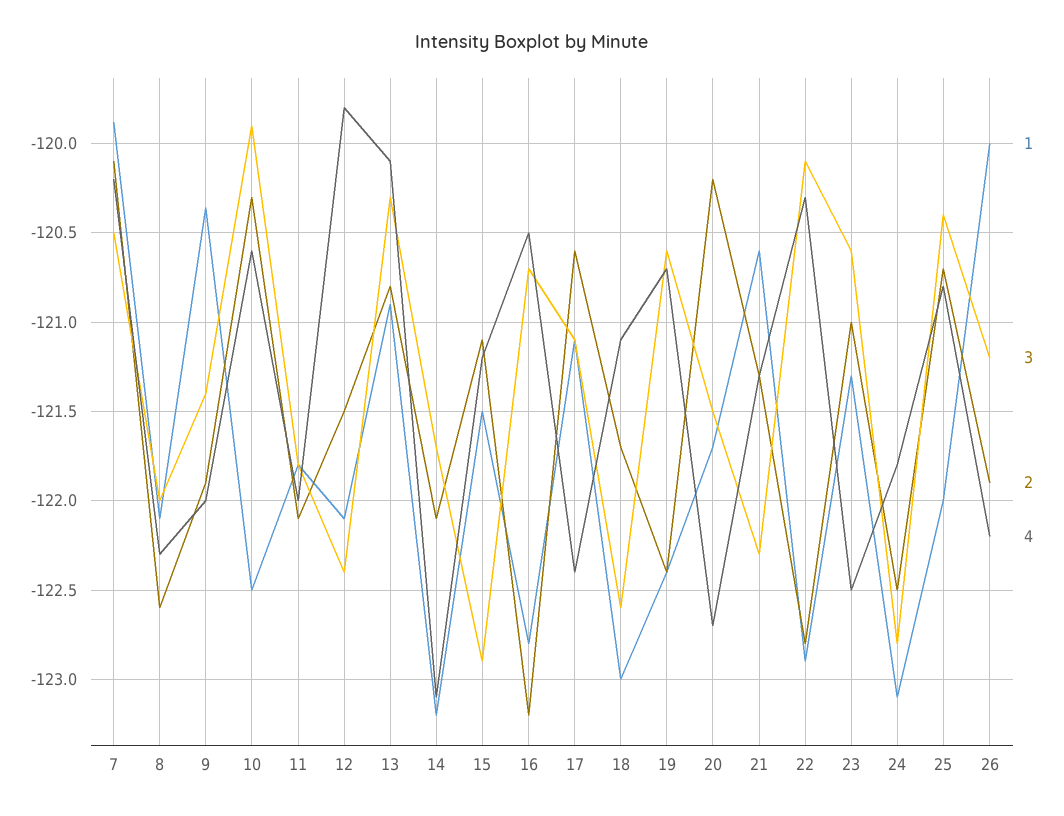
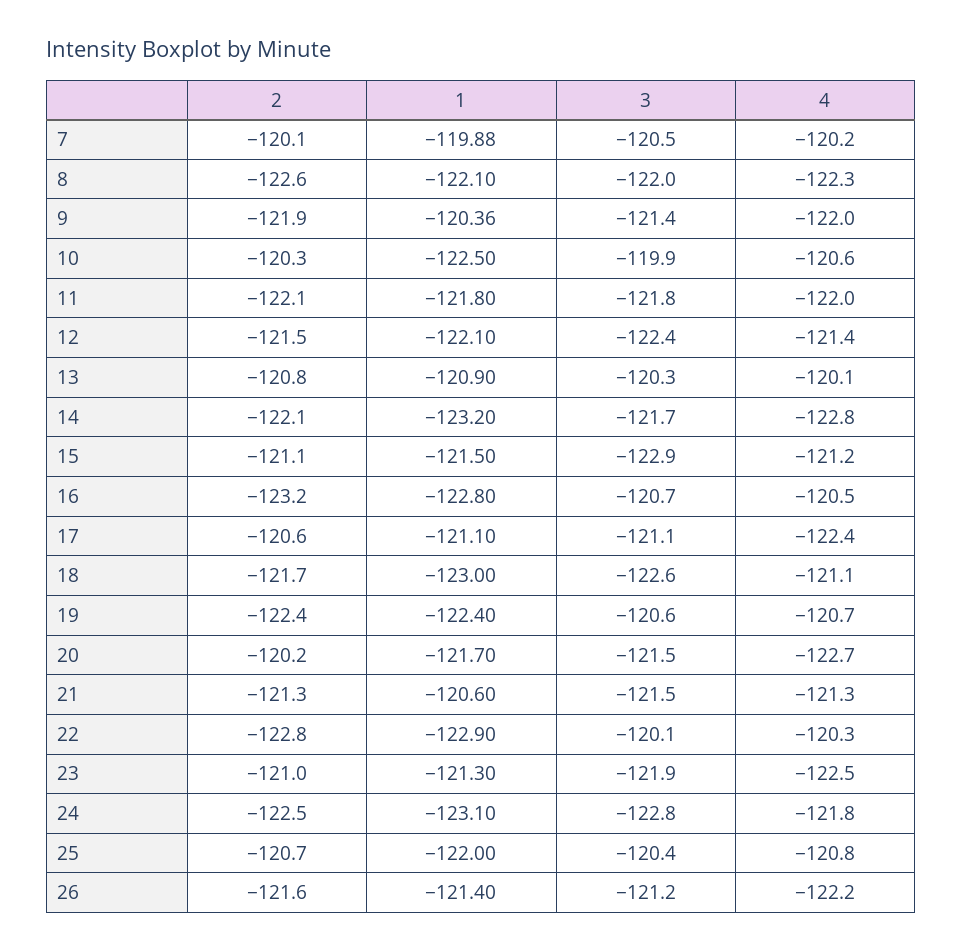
  {
    "1": {
      "7": -119.88,
      "8": -122.1,
      "9": -120.36,
      "10": -122.5,
      "11": -121.8,
      "12": -122.1,
      "13": -120.9,
      "14": -123.2,
      "15": -121.5,
      "16": -122.8,
      "17": -121.1,
      "18": -123,
      "19": -122.4,
      "20": -121.7,
      "21": -120.6,
      "22": -122.9,
      "23": -121.3,
      "24": -123.1,
      "25": -122,
-     "26": -120
+     "26": -121.4
    },
    "3": {
      "7": -120.5,
      "8": -122,
      "9": -121.4,
      "10": -119.9,
      "11": -121.8,
      "12": -122.4,
      "13": -120.3,
      "14": -121.7,
      "15": -122.9,
      "16": -120.7,
      "17": -121.1,
      "18": -122.6,
      "19": -120.6,
      "20": -121.5,
-     "21": -122.3,
+     "21": -121.5,
      "22": -120.1,
-     "23": -120.6,
+     "23": -121.9,
      "24": -122.8,
      "25": -120.4,
      "26": -121.2
    },
    "2": {
      "7": -120.1,
      "8": -122.6,
      "9": -121.9,
      "10": -120.3,
      "11": -122.1,
      "12": -121.5,
      "13": -120.8,
      "14": -122.1,
      "15": -121.1,
      "16": -123.2,
      "17": -120.6,
      "18": -121.7,
      "19": -122.4,
      "20": -120.2,
      "21": -121.3,
      "22": -122.8,
      "23": -121,
      "24": -122.5,
      "25": -120.7,
-     "26": -121.9
+     "26": -121.6
    },
    "4": {
      "7": -120.2,
      "8": -122.3,
      "9": -122,
      "10": -120.6,
      "11": -122,
-     "12": -119.8,
+     "12": -121.4,
      "13": -120.1,
-     "14": -123.1,
+     "14": -122.8,
      "15": -121.2,
      "16": -120.5,
      "17": -122.4,
      "18": -121.1,
      "19": -120.7,
      "20": -122.7,
      "21": -121.3,
      "22": -120.3,
      "23": -122.5,
      "24": -121.8,
      "25": -120.8,
      "26": -122.2
    }
  }

